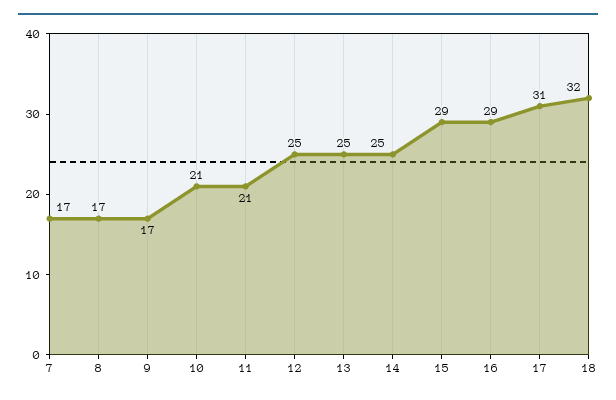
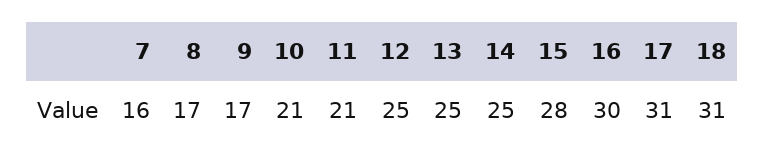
  {
-   "7": 17,
+   "7": 16,
    "8": 17,
    "9": 17,
    "10": 21,
    "11": 21,
    "12": 25,
    "13": 25,
    "14": 25,
-   "15": 29,
+   "15": 28,
-   "16": 29,
+   "16": 30,
    "17": 31,
-   "18": 32
+   "18": 31
  }

